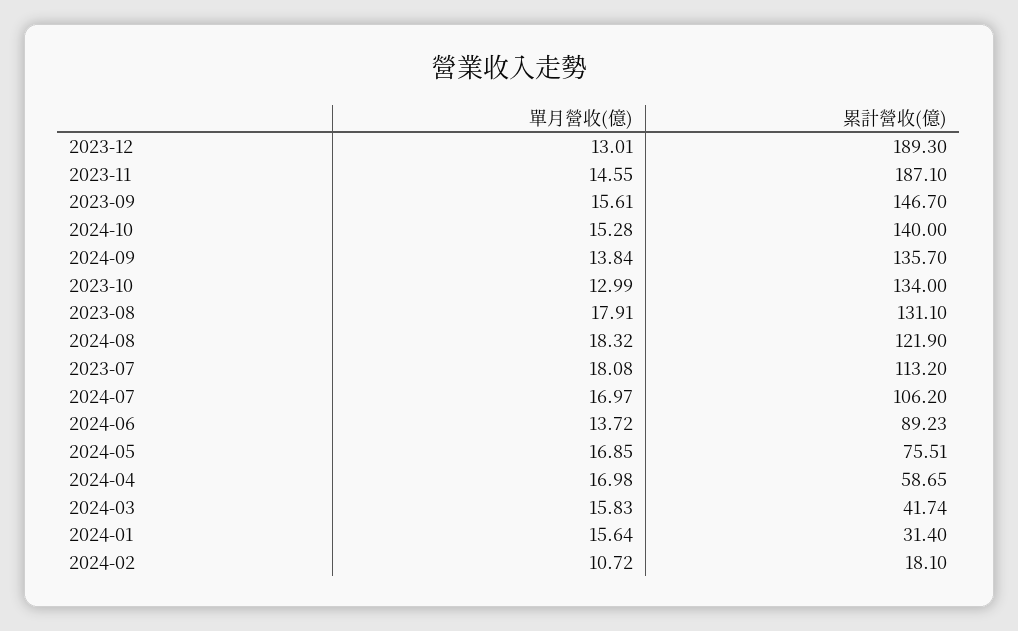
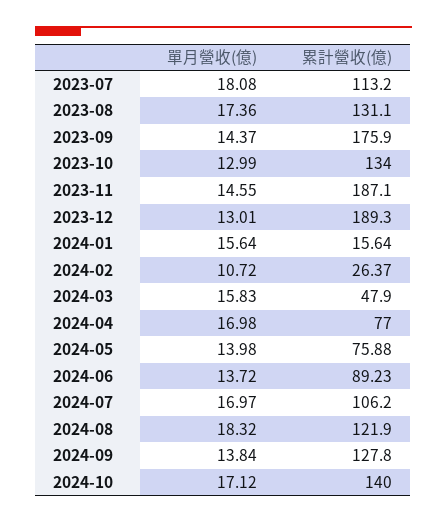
  {
    "單月營收(億)": {
      "2023-12": 13.01,
      "2023-11": 14.55,
-     "2023-09": 15.61,
+     "2023-09": 14.37,
-     "2024-10": 15.28,
+     "2024-10": 17.12,
      "2024-09": 13.84,
      "2023-10": 12.99,
-     "2023-08": 17.91,
+     "2023-08": 17.36,
      "2024-08": 18.32,
      "2023-07": 18.08,
      "2024-07": 16.97,
      "2024-06": 13.72,
-     "2024-05": 16.85,
+     "2024-05": 13.98,
      "2024-04": 16.98,
      "2024-03": 15.83,
      "2024-01": 15.64,
      "2024-02": 10.72
    },
    "累計營收(億)": {
      "2023-12": 189.3,
      "2023-11": 187.1,
-     "2023-09": 146.7,
+     "2023-09": 175.9,
      "2024-10": 140,
-     "2024-09": 135.7,
+     "2024-09": 127.8,
      "2023-10": 134,
      "2023-08": 131.1,
      "2024-08": 121.9,
      "2023-07": 113.2,
      "2024-07": 106.2,
      "2024-06": 89.23,
-     "2024-05": 75.51,
+     "2024-05": 75.88,
-     "2024-04": 58.65,
+     "2024-04": 77,
-     "2024-03": 41.74,
+     "2024-03": 47.9,
-     "2024-01": 31.4,
+     "2024-01": 15.64,
-     "2024-02": 18.1
+     "2024-02": 26.37
    }
  }

